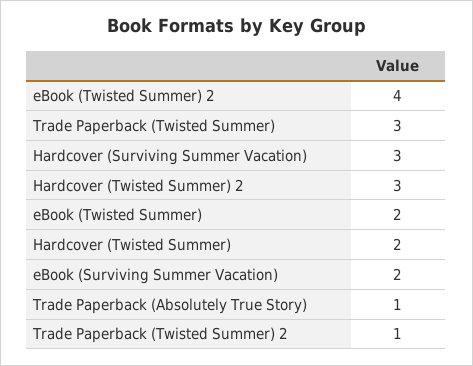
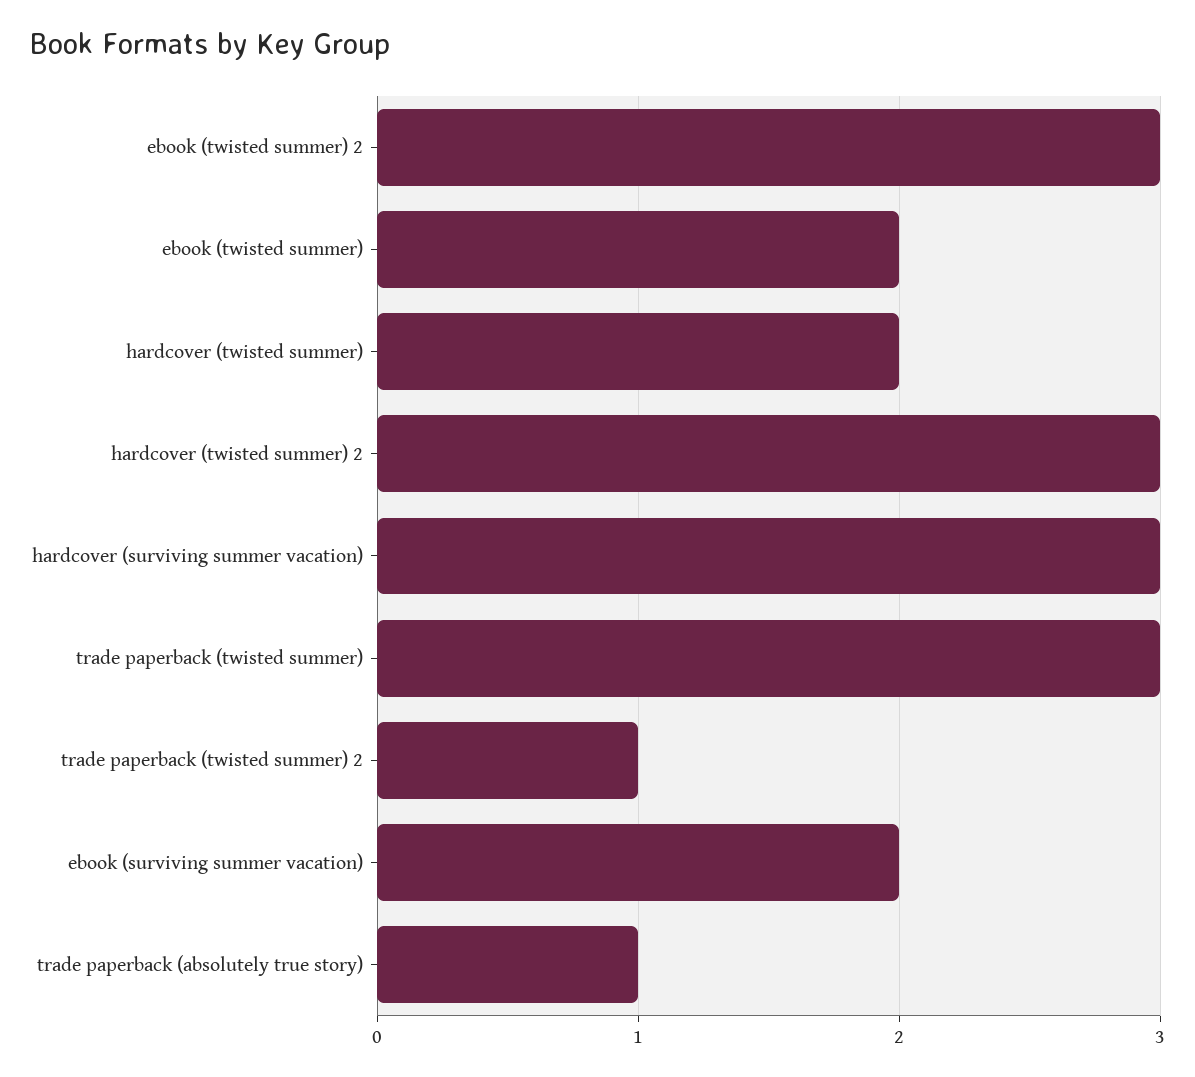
  {
-   "eBook (Twisted Summer) 2": 4,
+   "eBook (Twisted Summer) 2": 3,
    "Trade Paperback (Twisted Summer)": 3,
    "Hardcover (Surviving Summer Vacation)": 3,
    "Hardcover (Twisted Summer) 2": 3,
    "eBook (Twisted Summer)": 2,
    "Hardcover (Twisted Summer)": 2,
    "eBook (Surviving Summer Vacation)": 2,
    "Trade Paperback (Absolutely True Story)": 1,
    "Trade Paperback (Twisted Summer) 2": 1
  }

